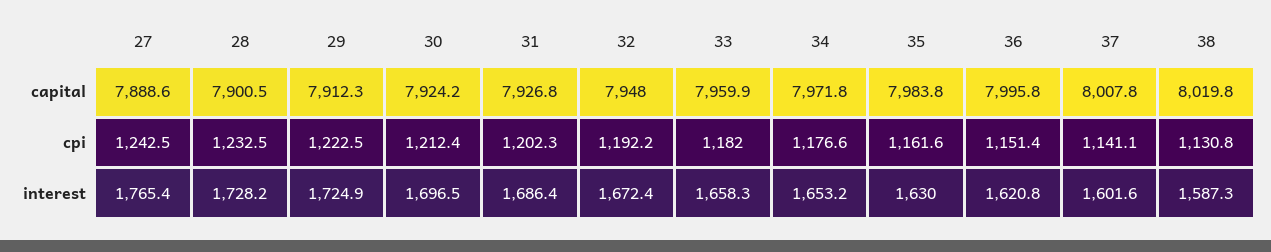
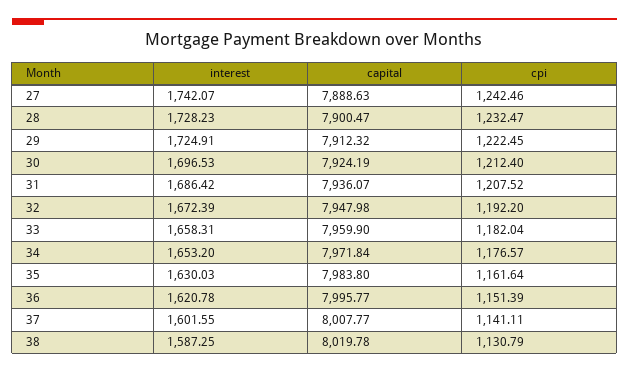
  {
    "27": {
      "capital": 7888.63,
      "cpi": 1242.46,
-     "interest": 1765.4
+     "interest": 1742.07
    },
    "28": {
      "capital": 7900.47,
      "cpi": 1232.47,
      "interest": 1728.23
    },
    "29": {
      "capital": 7912.32,
      "cpi": 1222.45,
      "interest": 1724.91
    },
    "30": {
      "capital": 7924.19,
      "cpi": 1212.4,
      "interest": 1696.53
    },
    "31": {
-     "capital": 7926.8,
+     "capital": 7936.07,
-     "cpi": 1202.3,
+     "cpi": 1207.52,
      "interest": 1686.42
    },
    "32": {
      "capital": 7947.98,
      "cpi": 1192.2,
      "interest": 1672.39
    },
    "33": {
      "capital": 7959.9,
      "cpi": 1182.04,
      "interest": 1658.31
    },
    "34": {
      "capital": 7971.84,
      "cpi": 1176.57,
      "interest": 1653.2
    },
    "35": {
      "capital": 7983.8,
      "cpi": 1161.64,
      "interest": 1630.03
    },
    "36": {
      "capital": 7995.77,
      "cpi": 1151.39,
      "interest": 1620.78
    },
    "37": {
      "capital": 8007.77,
      "cpi": 1141.11,
      "interest": 1601.55
    },
    "38": {
      "capital": 8019.78,
      "cpi": 1130.79,
      "interest": 1587.25
    }
  }

